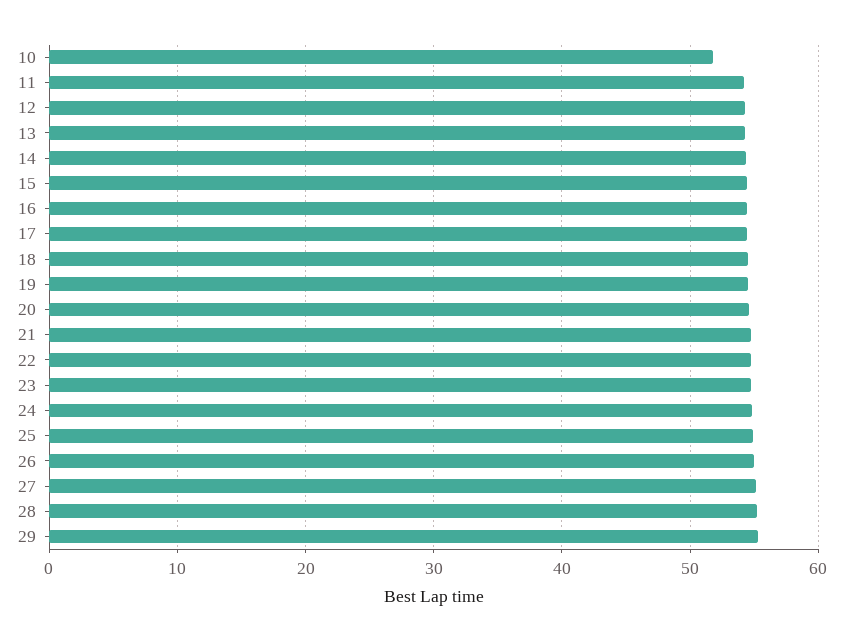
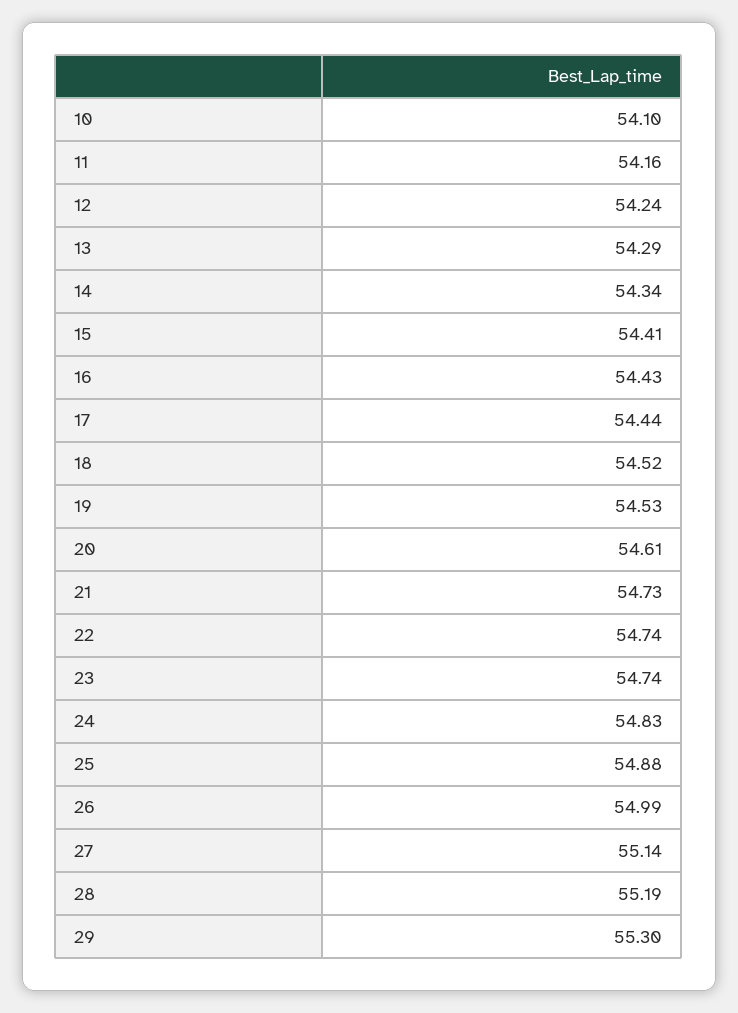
  {
-   "10": 52,
+   "10": 54.1,
    "11": 54.16,
    "12": 54.24,
    "13": 54.29,
    "14": 54.34,
    "15": 54.41,
    "16": 54.43,
    "17": 54.44,
    "18": 54.52,
    "19": 54.53,
    "20": 54.61,
    "21": 54.73,
    "22": 54.74,
    "23": 54.74,
    "24": 54.83,
    "25": 54.88,
    "26": 54.99,
    "27": 55.14,
    "28": 55.19,
    "29": 55.3
  }

